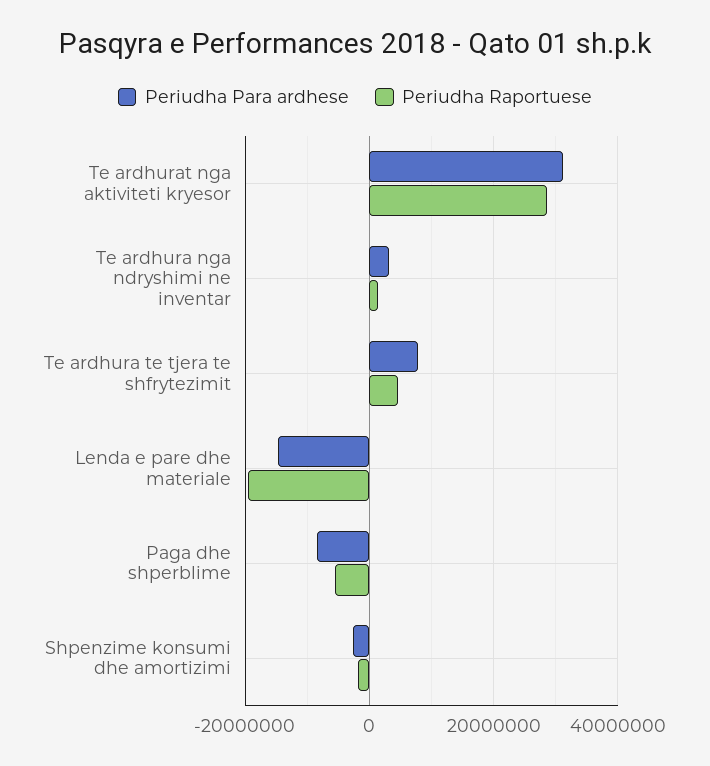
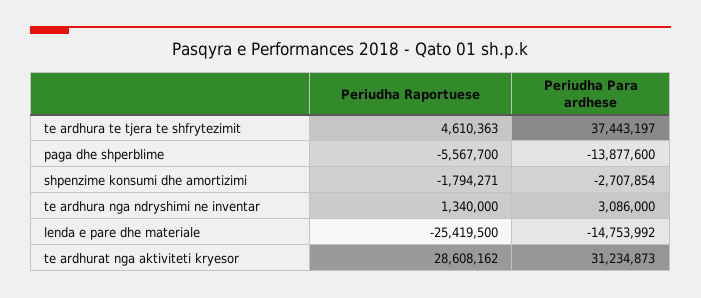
  {
    "Periudha Para ardhese": {
      "Te ardhurat nga aktiviteti kryesor": 31234873,
      "Te ardhura nga ndryshimi ne inventar": 3086000,
-     "Te ardhura te tjera te shfrytezimit": 8000000,
+     "Te ardhura te tjera te shfrytezimit": 37443197,
      "Lenda e pare dhe materiale": -14753992,
-     "Paga dhe shperblime": -8000000,
+     "Paga dhe shperblime": -13877600,
      "Shpenzime konsumi dhe amortizimi": -2707854
    },
    "Periudha Raportuese": {
      "Te ardhurat nga aktiviteti kryesor": 28608162,
      "Te ardhura nga ndryshimi ne inventar": 1340000,
      "Te ardhura te tjera te shfrytezimit": 4610363,
-     "Lenda e pare dhe materiale": -20000000,
+     "Lenda e pare dhe materiale": -25419500,
      "Paga dhe shperblime": -5567700,
      "Shpenzime konsumi dhe amortizimi": -1794271
    }
  }

